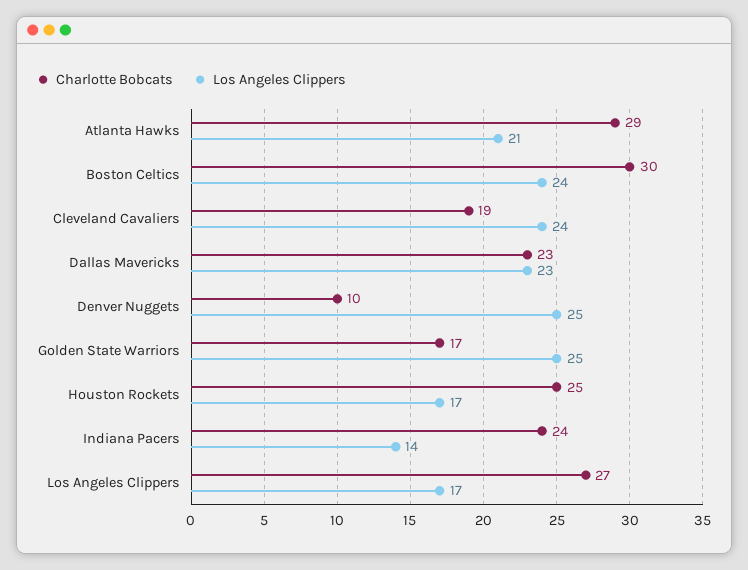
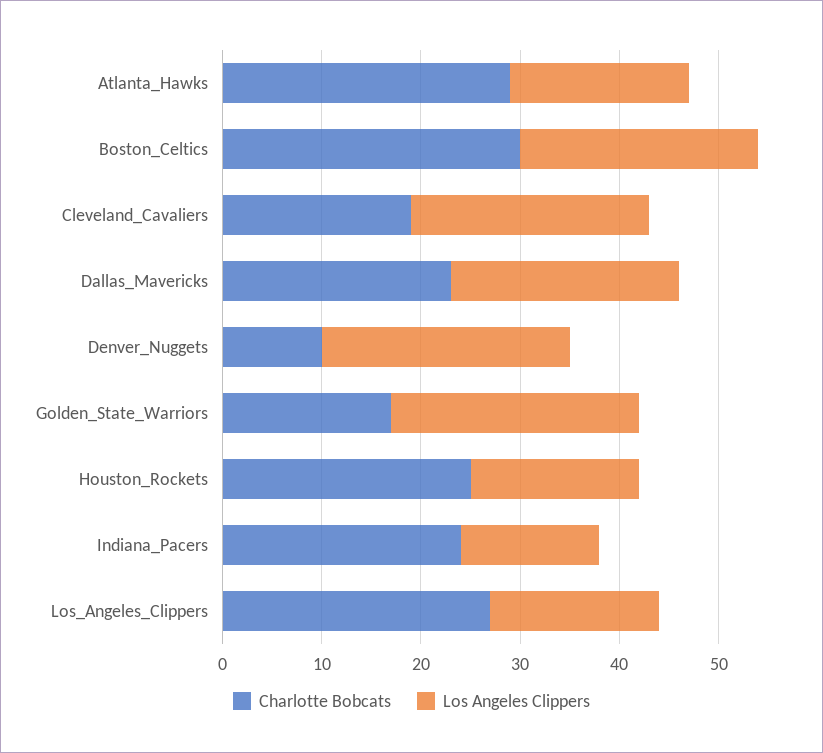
  {
    "Charlotte Bobcats": {
      "Atlanta Hawks": 29,
      "Boston Celtics": 30,
      "Cleveland Cavaliers": 19,
      "Dallas Mavericks": 23,
      "Denver Nuggets": 10,
      "Golden State Warriors": 17,
      "Houston Rockets": 25,
      "Indiana Pacers": 24,
      "Los Angeles Clippers": 27
    },
    "Los Angeles Clippers": {
-     "Atlanta Hawks": 21,
+     "Atlanta Hawks": 18,
      "Boston Celtics": 24,
      "Cleveland Cavaliers": 24,
      "Dallas Mavericks": 23,
      "Denver Nuggets": 25,
      "Golden State Warriors": 25,
      "Houston Rockets": 17,
      "Indiana Pacers": 14,
      "Los Angeles Clippers": 17
    }
  }

